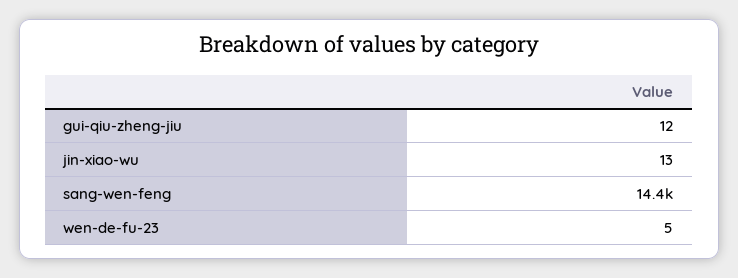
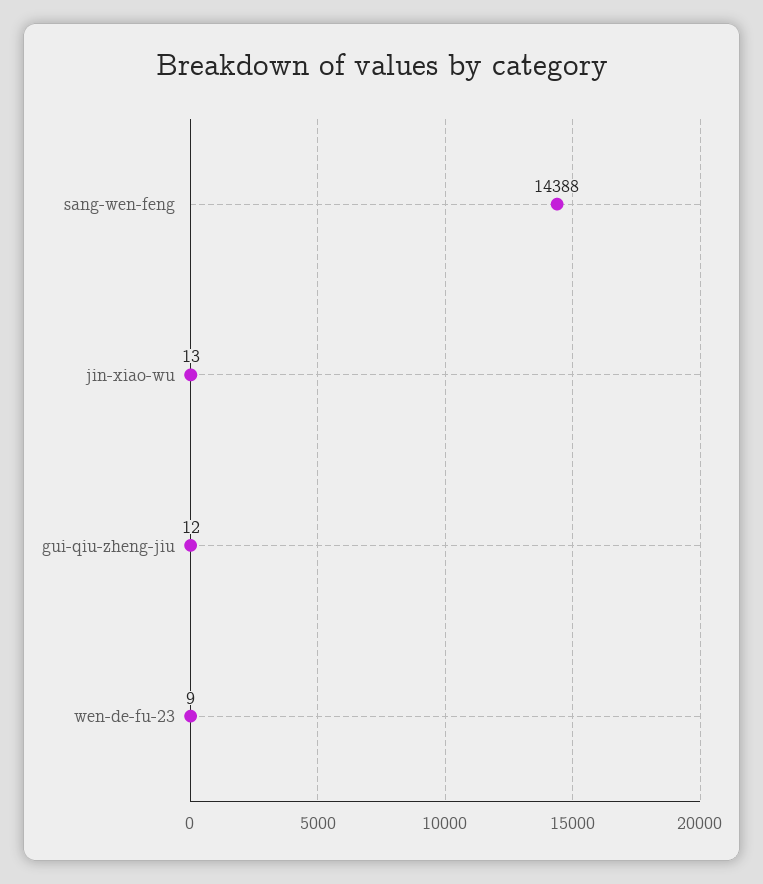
  {
    "gui-qiu-zheng-jiu": 12,
    "jin-xiao-wu": 13,
    "sang-wen-feng": 14388,
-   "wen-de-fu-23": 5
+   "wen-de-fu-23": 9
  }

